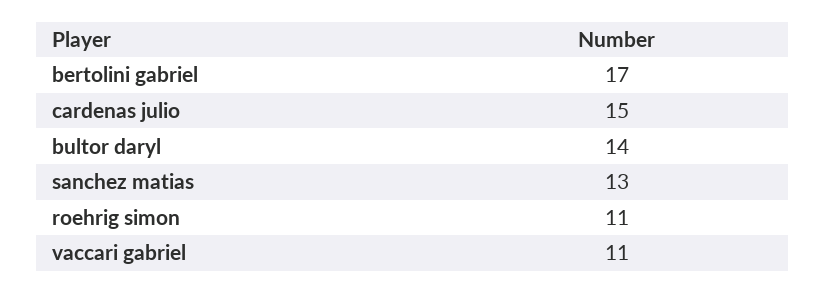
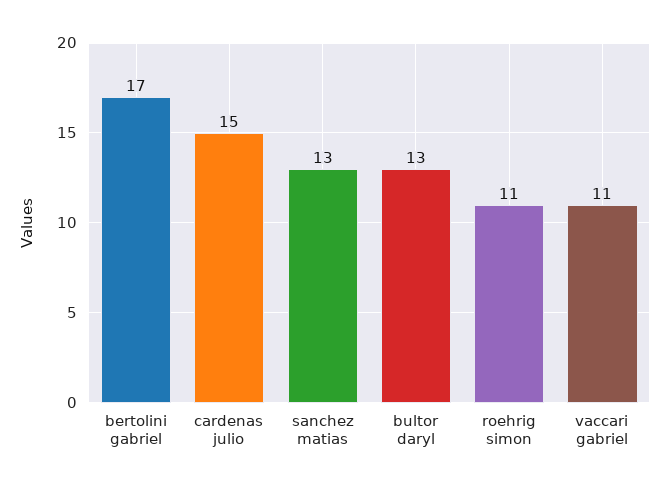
  {
    "bertolini gabriel": 17,
    "cardenas julio": 15,
-   "bultor daryl": 14,
+   "bultor daryl": 13,
    "sanchez matias": 13,
    "roehrig simon": 11,
    "vaccari gabriel": 11
  }

